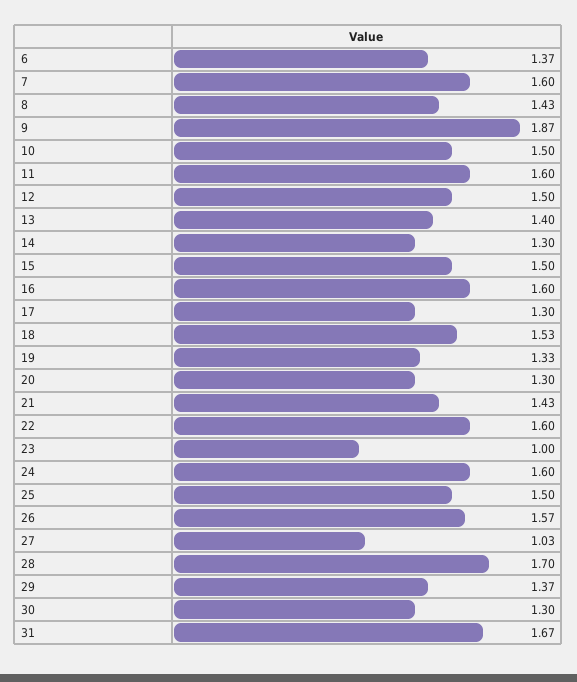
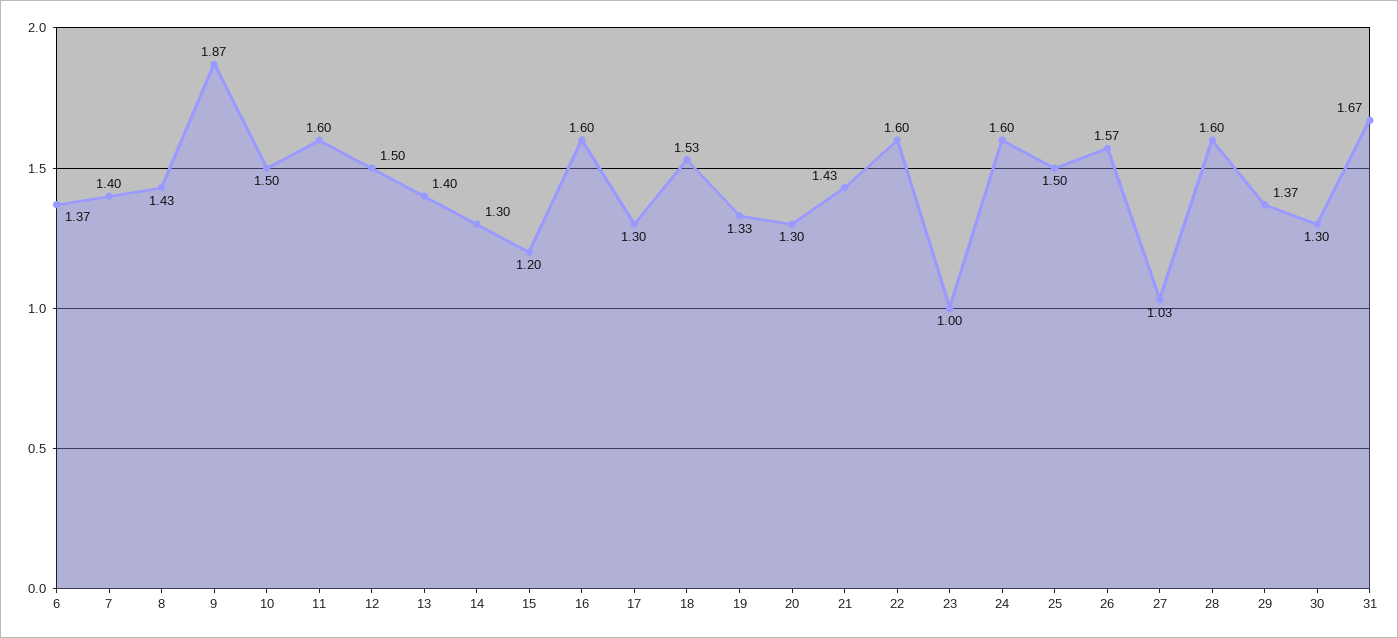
  {
    "6": 1.37,
-   "7": 1.6,
+   "7": 1.4,
    "8": 1.43,
    "9": 1.87,
    "10": 1.5,
    "11": 1.6,
    "12": 1.5,
    "13": 1.4,
    "14": 1.3,
-   "15": 1.5,
+   "15": 1.2,
    "16": 1.6,
    "17": 1.3,
    "18": 1.53,
    "19": 1.33,
    "20": 1.3,
    "21": 1.43,
    "22": 1.6,
    "23": 1,
    "24": 1.6,
    "25": 1.5,
    "26": 1.57,
    "27": 1.03,
-   "28": 1.7,
+   "28": 1.6,
    "29": 1.37,
    "30": 1.3,
    "31": 1.67
  }

